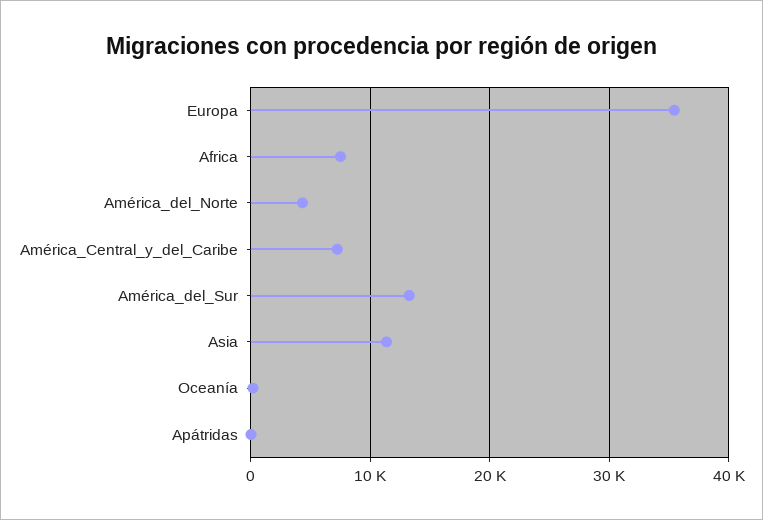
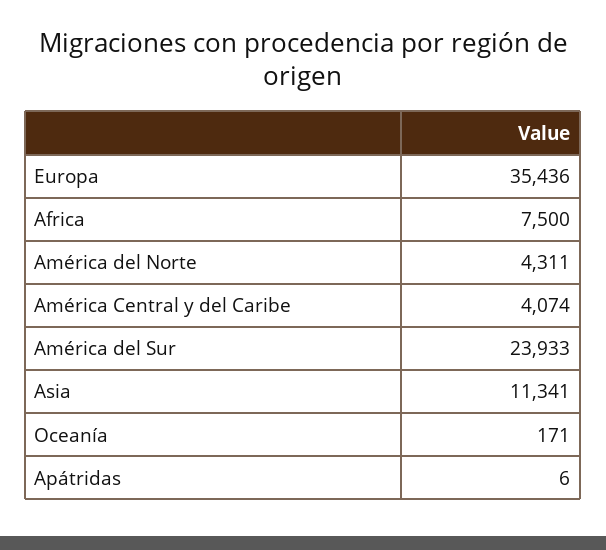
  {
    "Europa": 35436,
    "Africa": 7500,
    "América_del_Norte": 4311,
-   "América_Central_y_del_Caribe": 7000,
+   "América_Central_y_del_Caribe": 4074,
-   "América_del_Sur": 13000,
+   "América_del_Sur": 23933,
    "Asia": 11341,
    "Oceanía": 171,
    "Apátridas": 6
  }

